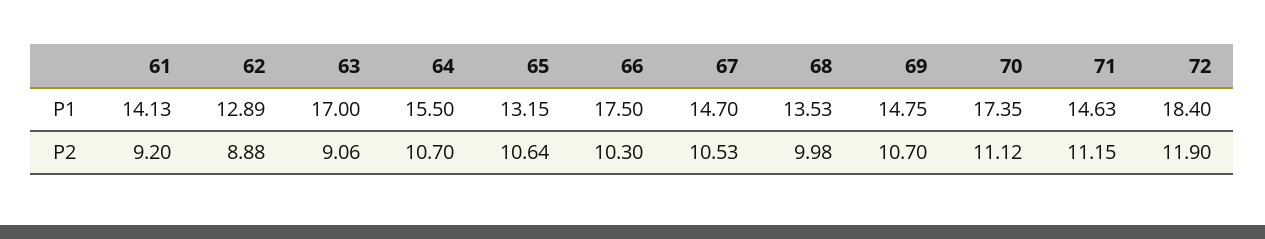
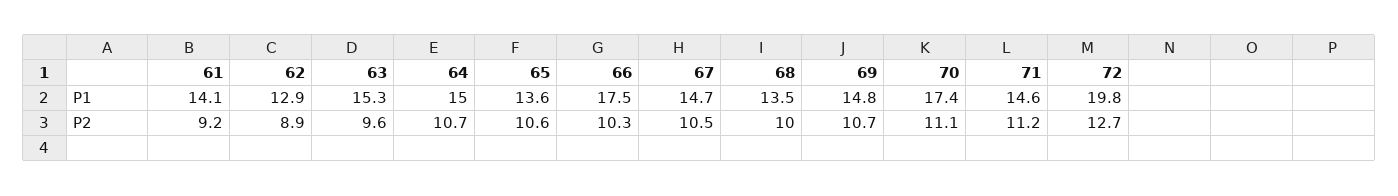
  {
    "61": {
      "P1": 14.13,
      "P2": 9.2
    },
    "62": {
      "P1": 12.89,
      "P2": 8.88
    },
    "63": {
-     "P1": 17,
+     "P1": 15.3,
-     "P2": 9.06
+     "P2": 9.6
    },
    "64": {
-     "P1": 15.5,
+     "P1": 15,
      "P2": 10.7
    },
    "65": {
-     "P1": 13.15,
+     "P1": 13.6,
      "P2": 10.64
    },
    "66": {
      "P1": 17.5,
      "P2": 10.3
    },
    "67": {
      "P1": 14.7,
      "P2": 10.53
    },
    "68": {
      "P1": 13.53,
      "P2": 9.98
    },
    "69": {
      "P1": 14.75,
      "P2": 10.7
    },
    "70": {
      "P1": 17.35,
      "P2": 11.12
    },
    "71": {
      "P1": 14.63,
      "P2": 11.15
    },
    "72": {
-     "P1": 18.4,
+     "P1": 19.8,
-     "P2": 11.9
+     "P2": 12.7
    }
  }

